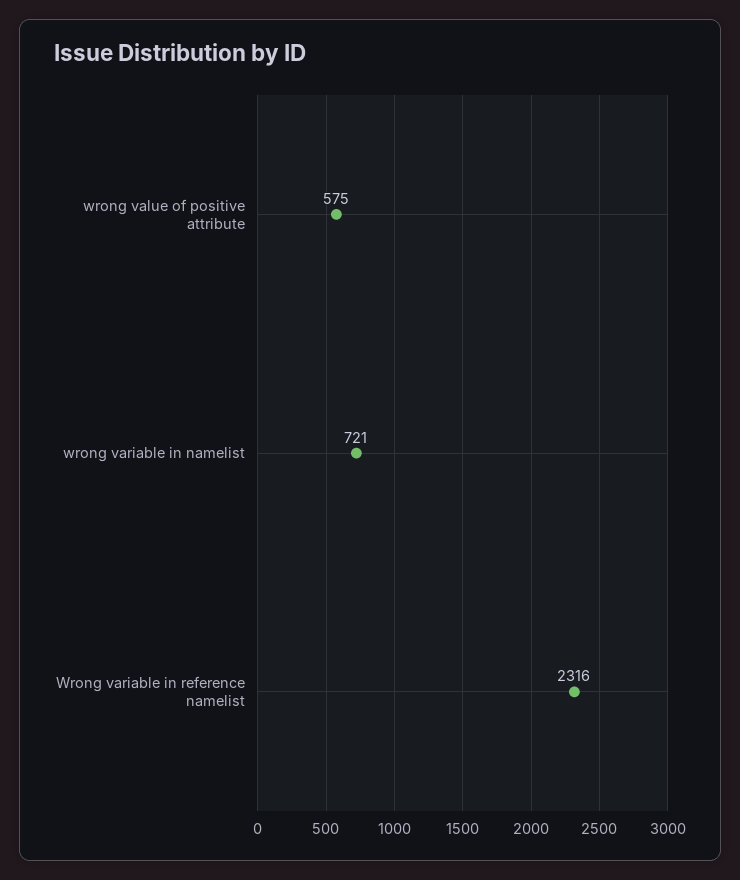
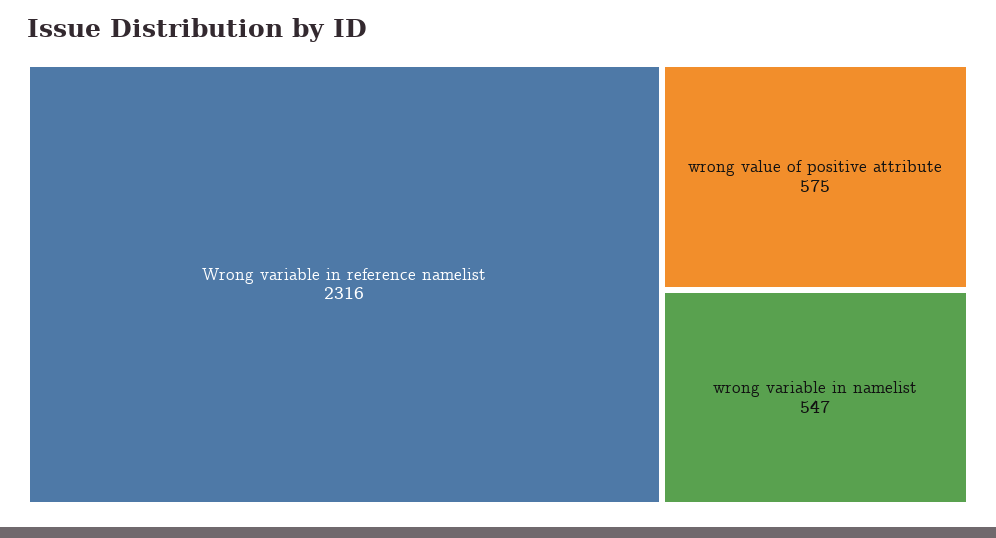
  {
    "wrong value of positive attribute": 575,
-   "wrong variable in namelist": 721,
+   "wrong variable in namelist": 547,
    "Wrong variable in reference namelist": 2316
  }

